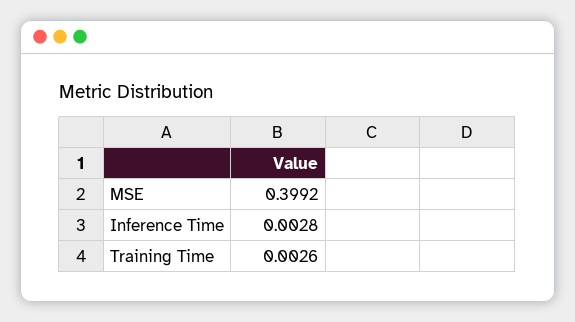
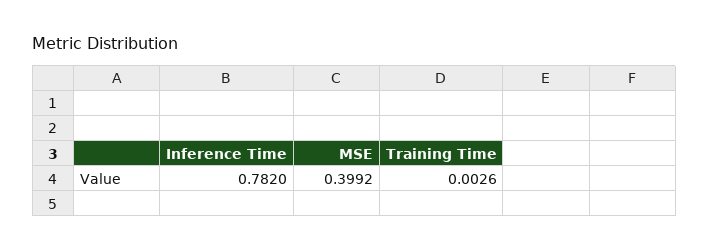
  {
    "MSE": 0.3992,
-   "Inference Time": 0.0028,
+   "Inference Time": 0.782,
    "Training Time": 0.0026
  }

